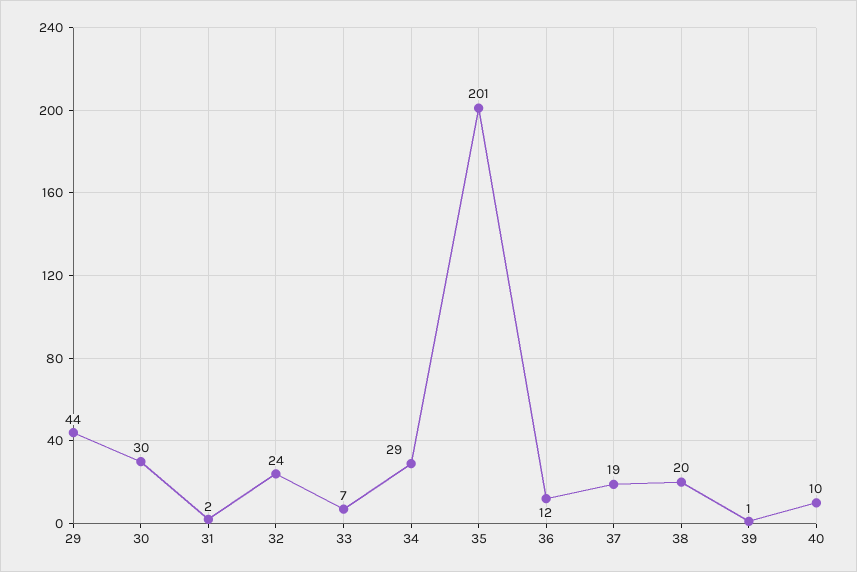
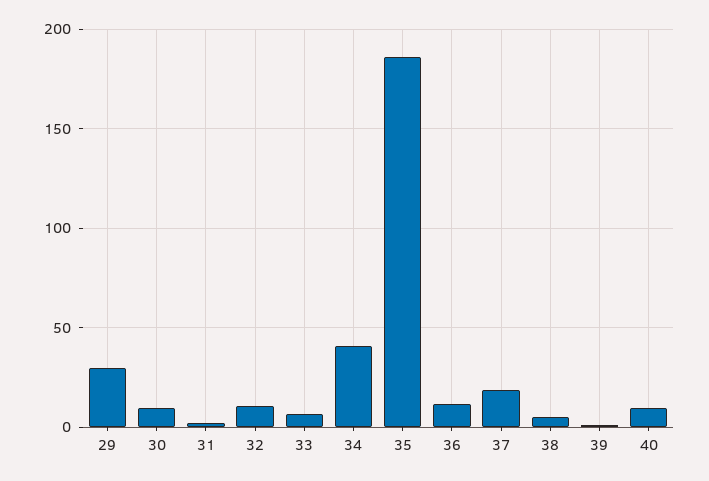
  {
-   "29": 44,
+   "29": 30,
-   "30": 30,
+   "30": 10,
    "31": 2,
-   "32": 24,
+   "32": 10,
    "33": 7,
-   "34": 29,
+   "34": 40,
-   "35": 201,
+   "35": 185,
    "36": 12,
    "37": 19,
-   "38": 20,
+   "38": 5,
    "39": 1,
    "40": 10
  }

